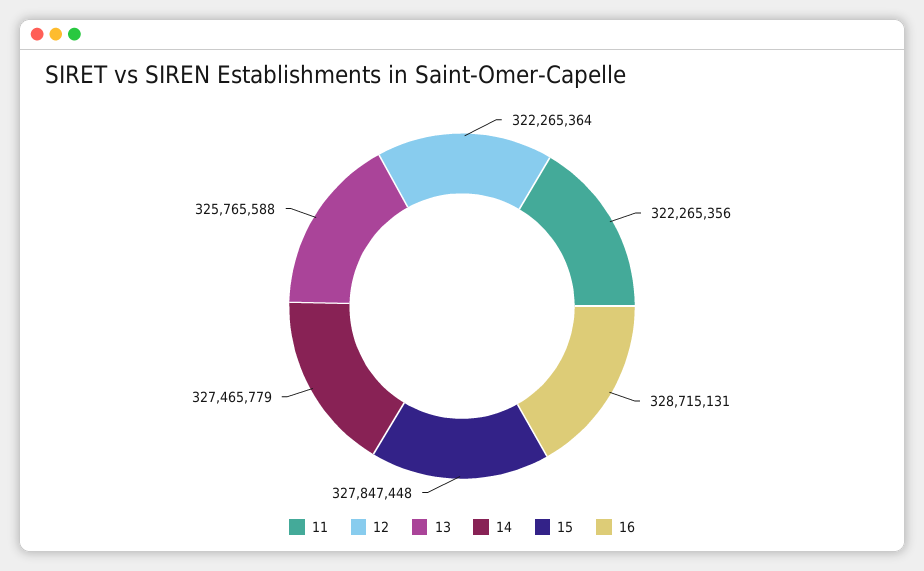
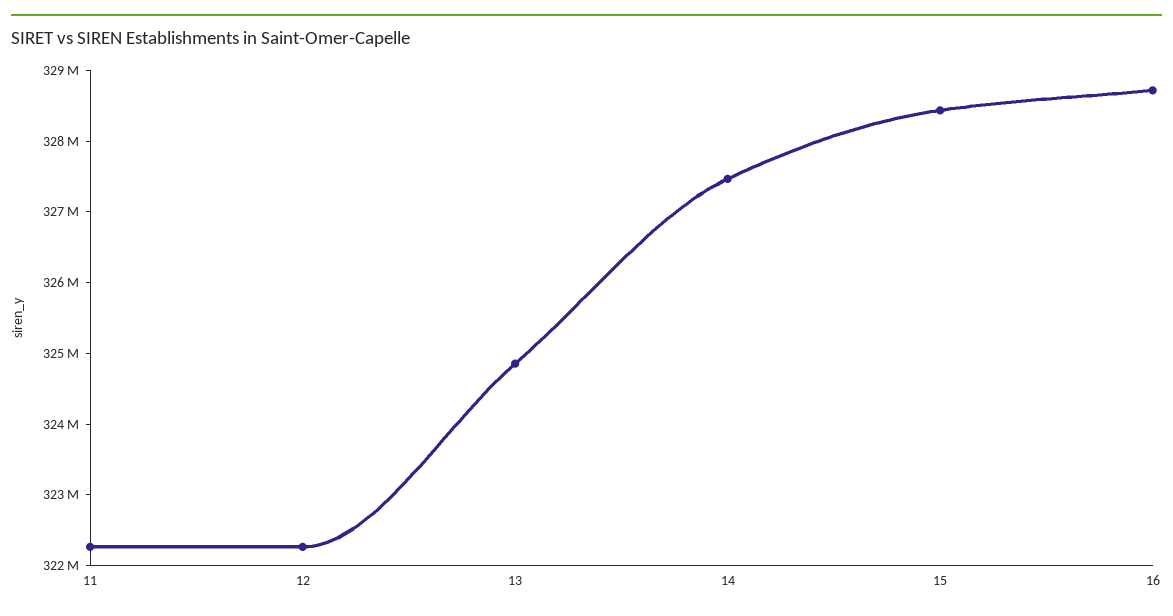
  {
    "11": 322265356,
    "12": 322265364,
-   "13": 325765588,
+   "13": 324800000,
    "14": 327465779,
-   "15": 327847448,
+   "15": 328400000,
    "16": 328715131
  }

